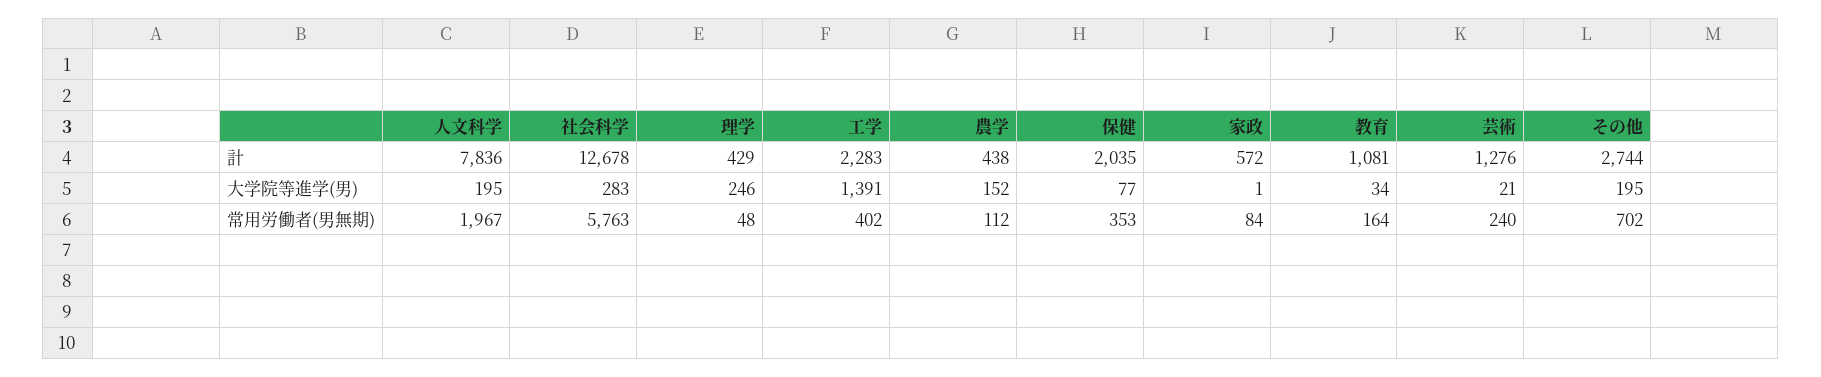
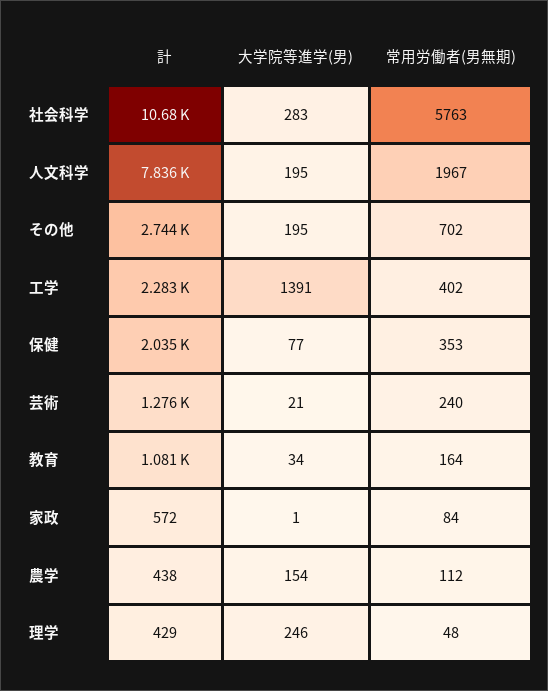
  {
    "人文科学": {
      "計": 7836,
      "大学院等進学(男)": 195,
      "常用労働者(男無期)": 1967
    },
    "社会科学": {
-     "計": 12678,
+     "計": 10680,
      "大学院等進学(男)": 283,
      "常用労働者(男無期)": 5763
    },
    "理学": {
      "計": 429,
      "大学院等進学(男)": 246,
      "常用労働者(男無期)": 48
    },
    "工学": {
      "計": 2283,
      "大学院等進学(男)": 1391,
      "常用労働者(男無期)": 402
    },
    "農学": {
      "計": 438,
-     "大学院等進学(男)": 152,
+     "大学院等進学(男)": 154,
      "常用労働者(男無期)": 112
    },
    "保健": {
      "計": 2035,
      "大学院等進学(男)": 77,
      "常用労働者(男無期)": 353
    },
    "家政": {
      "計": 572,
      "大学院等進学(男)": 1,
      "常用労働者(男無期)": 84
    },
    "教育": {
      "計": 1081,
      "大学院等進学(男)": 34,
      "常用労働者(男無期)": 164
    },
    "芸術": {
      "計": 1276,
      "大学院等進学(男)": 21,
      "常用労働者(男無期)": 240
    },
    "その他": {
      "計": 2744,
      "大学院等進学(男)": 195,
      "常用労働者(男無期)": 702
    }
  }

